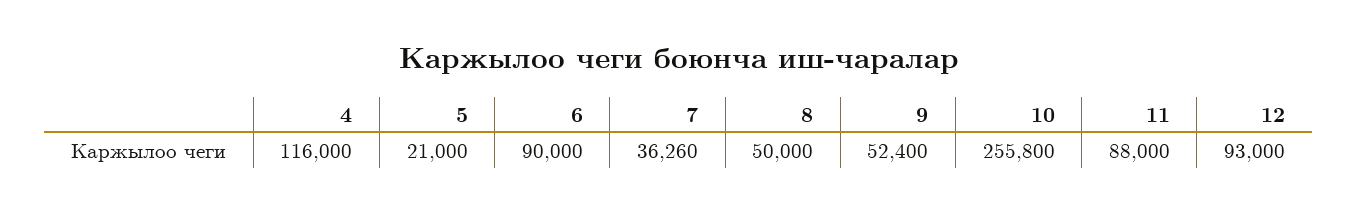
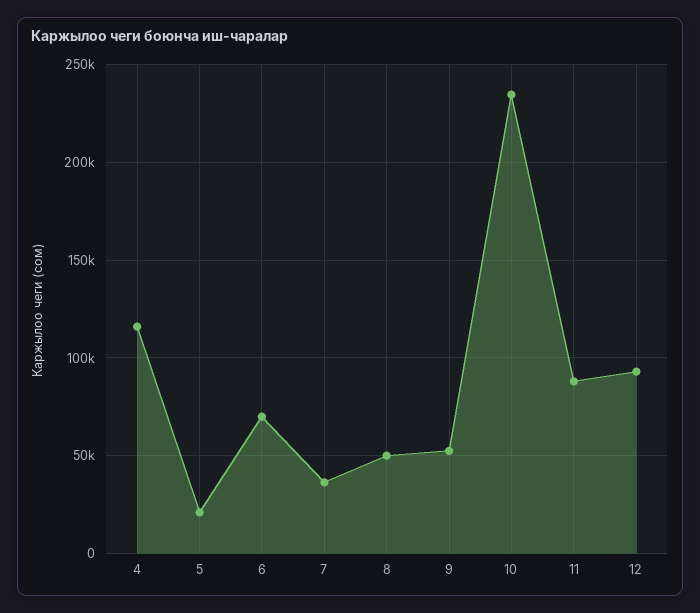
  {
    "4": 116000,
    "5": 21000,
-   "6": 90000,
+   "6": 70000,
    "7": 36260,
    "8": 50000,
    "9": 52400,
-   "10": 255800,
+   "10": 235000,
    "11": 88000,
    "12": 93000
  }

